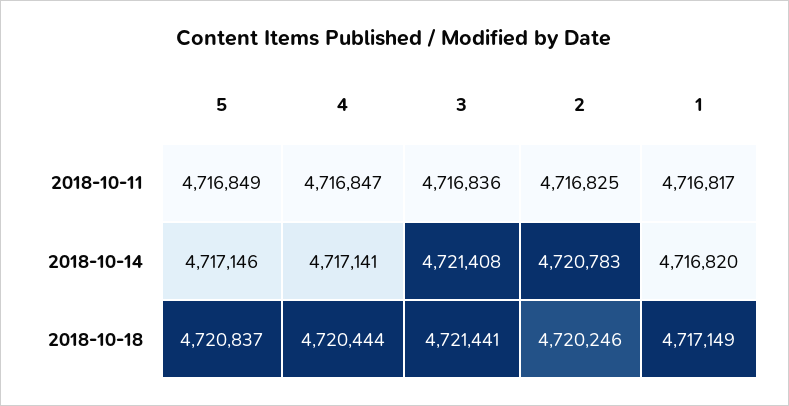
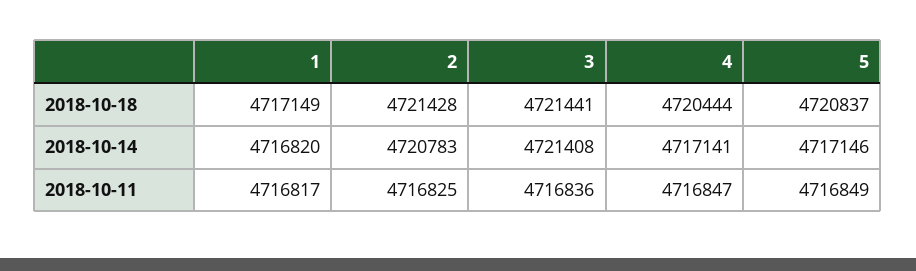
  {
    "5": {
      "2018-10-11": 4716849,
      "2018-10-14": 4717146,
      "2018-10-18": 4720837
    },
    "4": {
      "2018-10-11": 4716847,
      "2018-10-14": 4717141,
      "2018-10-18": 4720444
    },
    "3": {
      "2018-10-11": 4716836,
      "2018-10-14": 4721408,
      "2018-10-18": 4721441
    },
    "2": {
      "2018-10-11": 4716825,
      "2018-10-14": 4720783,
-     "2018-10-18": 4720246
+     "2018-10-18": 4721428
    },
    "1": {
      "2018-10-11": 4716817,
      "2018-10-14": 4716820,
      "2018-10-18": 4717149
    }
  }

